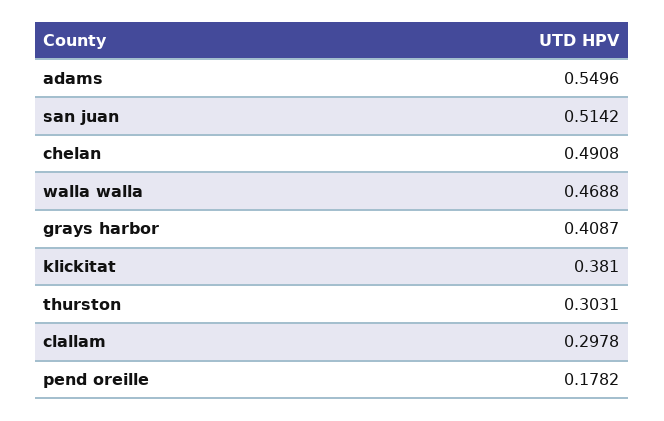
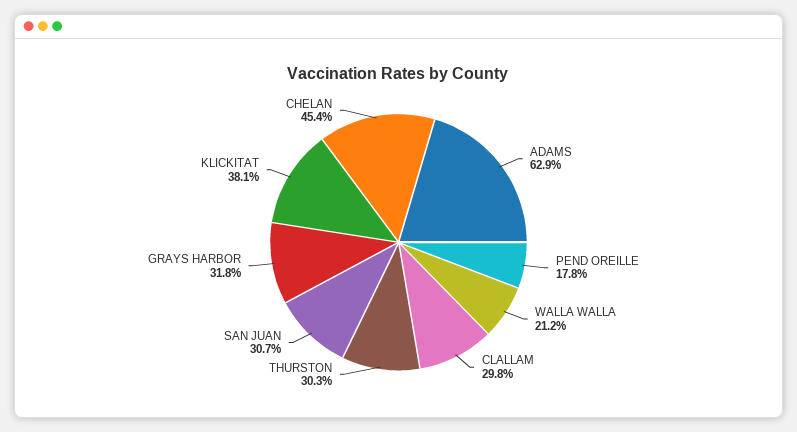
  {
-   "adams": 0.5496,
+   "adams": 0.629,
-   "san juan": 0.5142,
+   "san juan": 0.307,
-   "chelan": 0.4908,
+   "chelan": 0.454,
-   "walla walla": 0.4688,
+   "walla walla": 0.212,
-   "grays harbor": 0.4087,
+   "grays harbor": 0.318,
    "klickitat": 0.381,
    "thurston": 0.3031,
    "clallam": 0.2978,
    "pend oreille": 0.1782
  }

